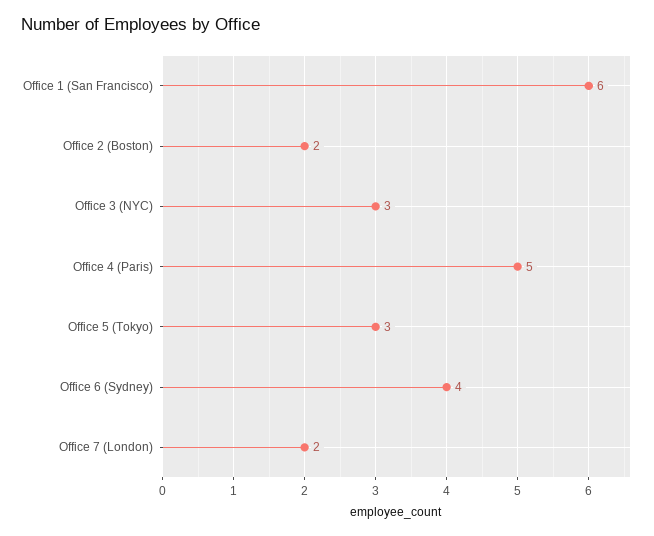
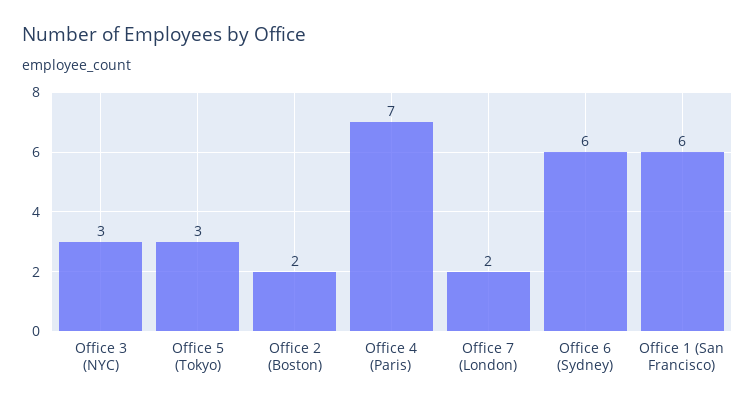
  {
    "Office 1 (San Francisco)": 6,
    "Office 2 (Boston)": 2,
    "Office 3 (NYC)": 3,
-   "Office 4 (Paris)": 5,
+   "Office 4 (Paris)": 7,
    "Office 5 (Tokyo)": 3,
-   "Office 6 (Sydney)": 4,
+   "Office 6 (Sydney)": 6,
    "Office 7 (London)": 2
  }

